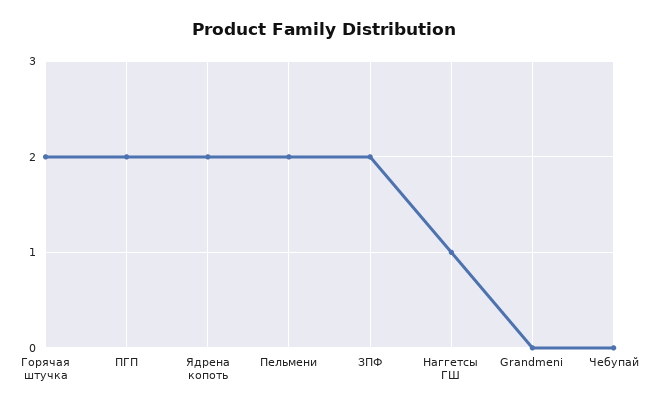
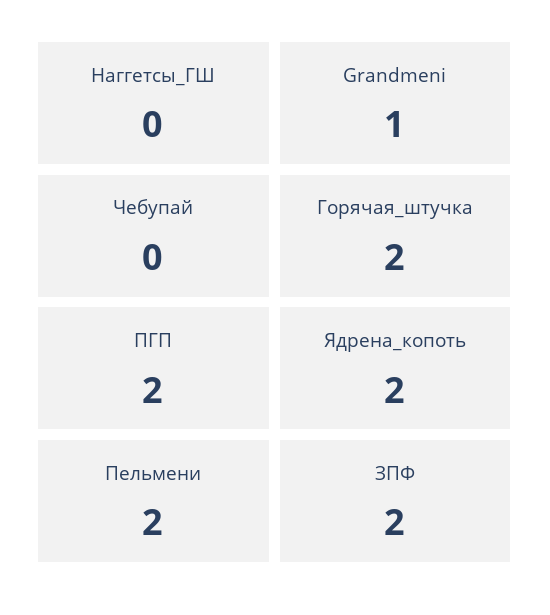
  {
    "Горячая штучка": 2,
    "ПГП": 2,
    "Ядрена копоть": 2,
    "Пельмени": 2,
    "ЗПФ": 2,
-   "Наггетсы ГШ": 1,
+   "Наггетсы ГШ": 0,
-   "Grandmeni": 0,
+   "Grandmeni": 1,
    "Чебупай": 0
  }

